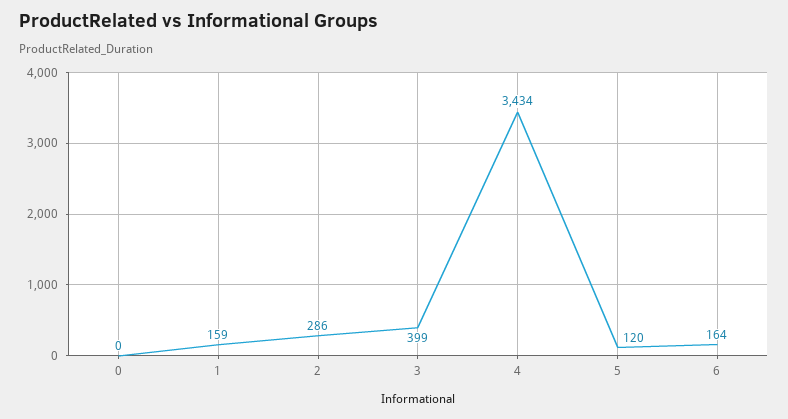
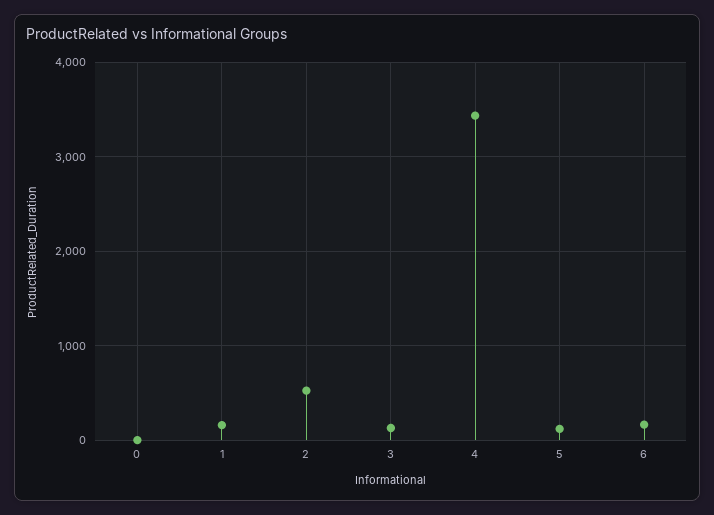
  {
    "0": 0,
    "1": 159,
-   "2": 286,
+   "2": 500,
-   "3": 399,
+   "3": 100,
    "4": 3434,
    "5": 120,
    "6": 164
  }

